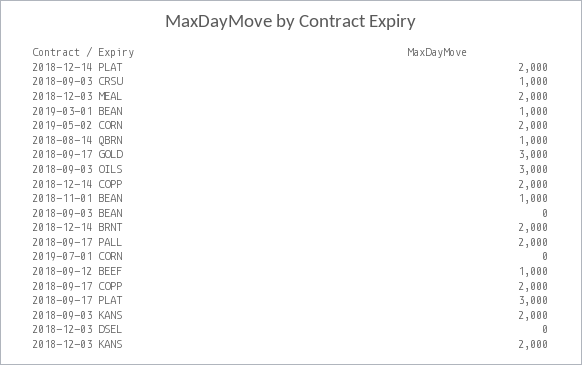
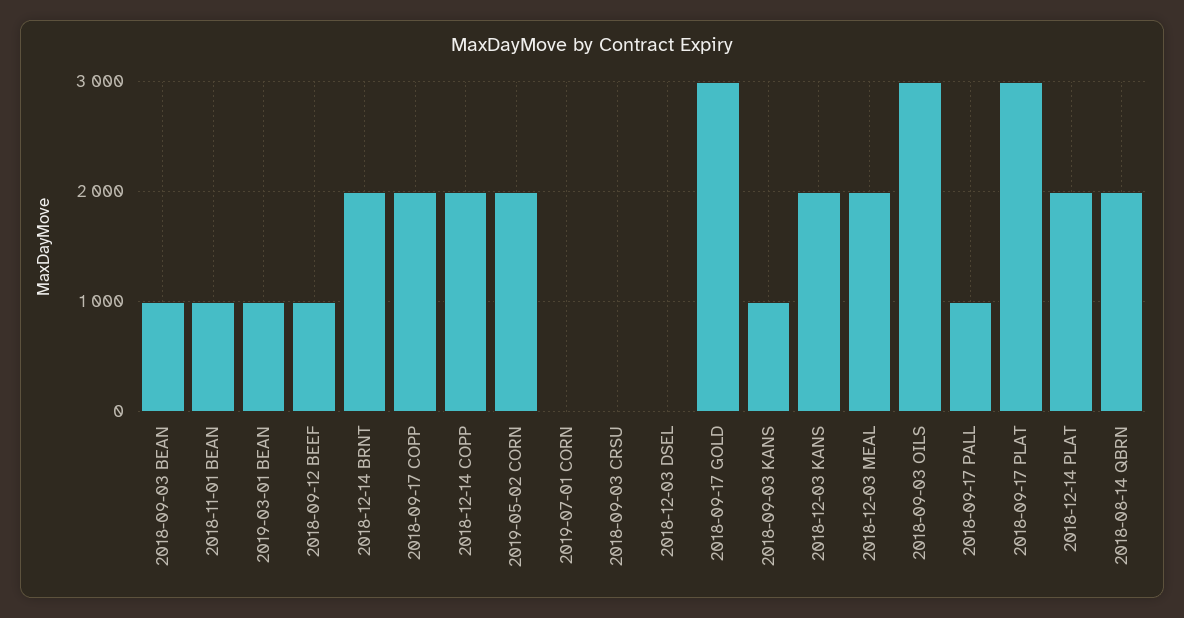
  {
    "2018-12-14 PLAT": 2000,
-   "2018-09-03 CRSU": 1000,
+   "2018-09-03 CRSU": 0,
    "2018-12-03 MEAL": 2000,
    "2019-03-01 BEAN": 1000,
    "2019-05-02 CORN": 2000,
-   "2018-08-14 QBRN": 1000,
+   "2018-08-14 QBRN": 2000,
    "2018-09-17 GOLD": 3000,
    "2018-09-03 OILS": 3000,
    "2018-12-14 COPP": 2000,
    "2018-11-01 BEAN": 1000,
-   "2018-09-03 BEAN": 0,
+   "2018-09-03 BEAN": 1000,
    "2018-12-14 BRNT": 2000,
-   "2018-09-17 PALL": 2000,
+   "2018-09-17 PALL": 1000,
    "2019-07-01 CORN": 0,
    "2018-09-12 BEEF": 1000,
    "2018-09-17 COPP": 2000,
    "2018-09-17 PLAT": 3000,
-   "2018-09-03 KANS": 2000,
+   "2018-09-03 KANS": 1000,
    "2018-12-03 DSEL": 0,
    "2018-12-03 KANS": 2000
  }

